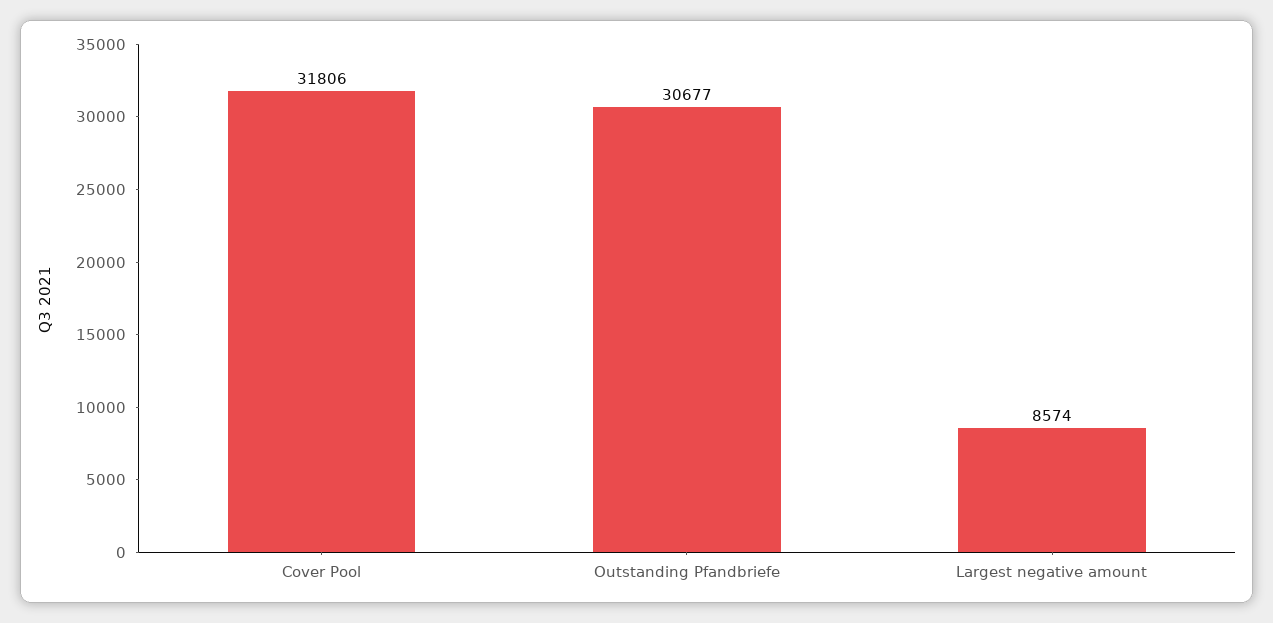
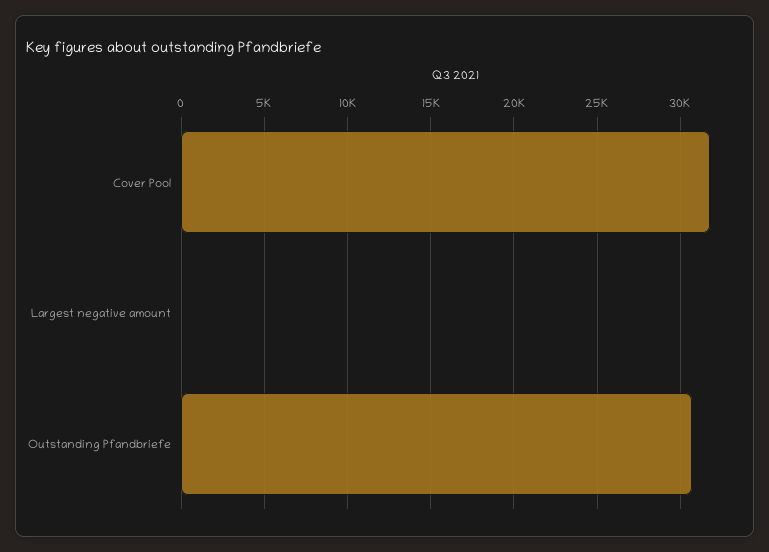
  {
    "Cover Pool": 31806,
    "Outstanding Pfandbriefe": 30677,
-   "Largest negative amount": 8574
+   "Largest negative amount": 0
  }

